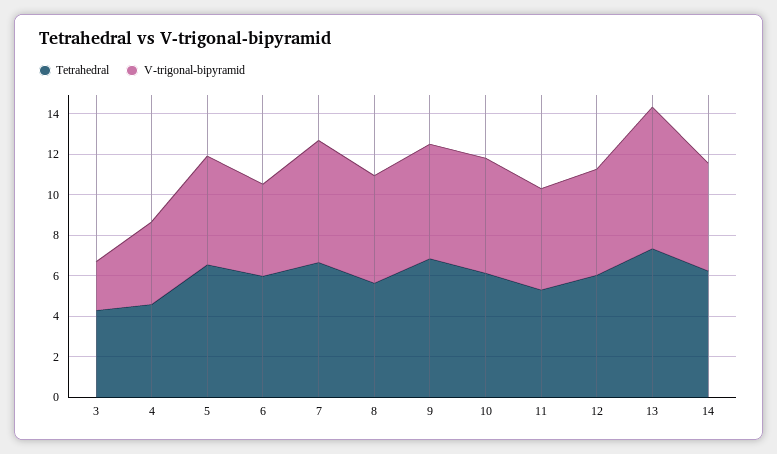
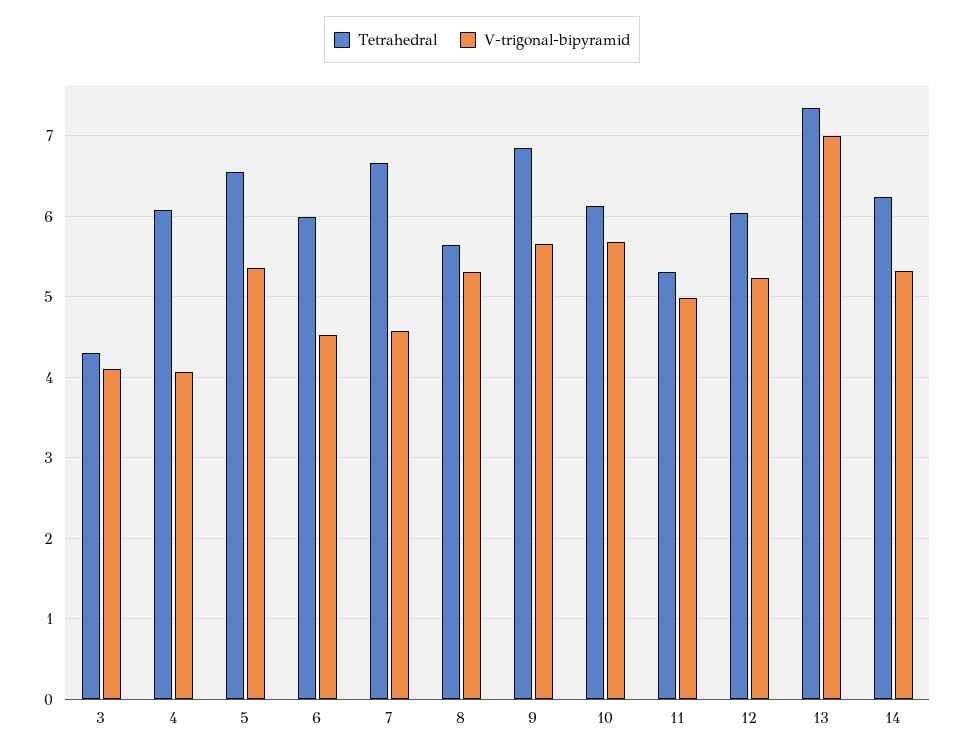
  {
    "Tetrahedral": {
      "3": 4.3,
-     "4": 4.5,
+     "4": 6.1,
      "5": 6.6,
      "6": 6,
      "7": 6.7,
      "8": 5.6,
      "9": 6.9,
      "10": 6.1,
      "11": 5.3,
      "12": 6,
      "13": 7.3,
      "14": 6.2
    },
    "V-trigonal-bipyramid": {
-     "3": 2.5,
+     "3": 4.1,
      "4": 4.1,
      "5": 5.4,
      "6": 4.5,
-     "7": 6,
+     "7": 4.6,
      "8": 5.3,
      "9": 5.7,
      "10": 5.7,
      "11": 5,
      "12": 5.2,
      "13": 7,
      "14": 5.3
    }
  }

